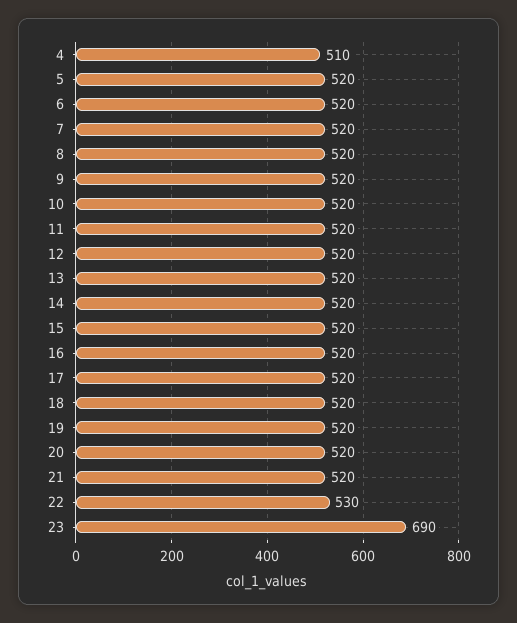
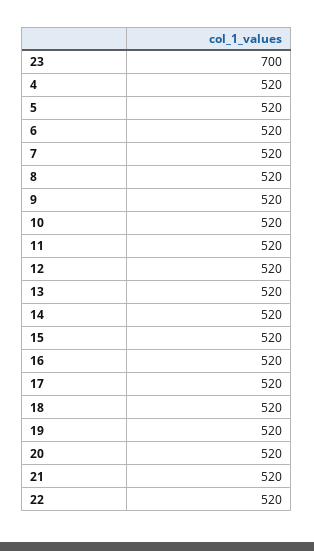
  {
-   "4": 510,
+   "4": 520,
    "5": 520,
    "6": 520,
    "7": 520,
    "8": 520,
    "9": 520,
    "10": 520,
    "11": 520,
    "12": 520,
    "13": 520,
    "14": 520,
    "15": 520,
    "16": 520,
    "17": 520,
    "18": 520,
    "19": 520,
    "20": 520,
    "21": 520,
-   "22": 530,
+   "22": 520,
-   "23": 690
+   "23": 700
  }

